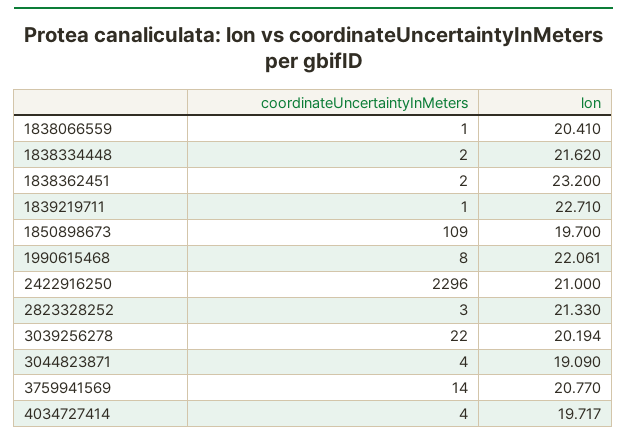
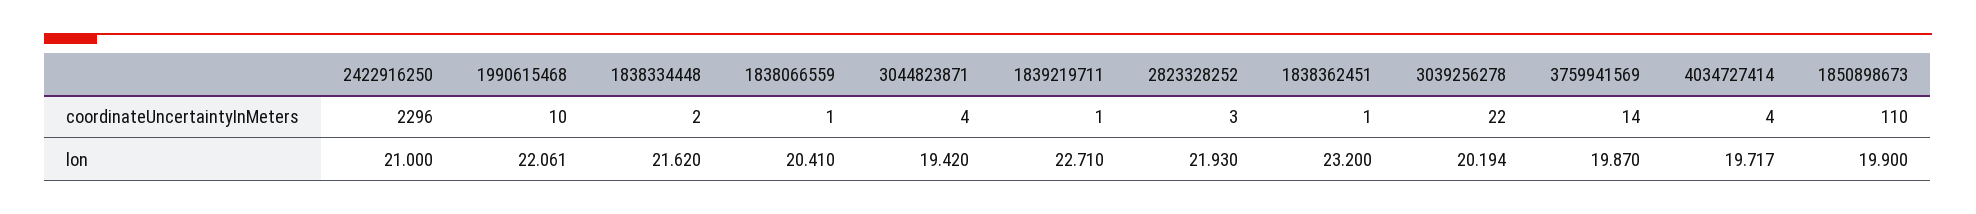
  {
    "coordinateUncertaintyInMeters": {
      "1838066559": 1,
      "1838334448": 2,
-     "1838362451": 2,
+     "1838362451": 1,
      "1839219711": 1,
-     "1850898673": 109,
+     "1850898673": 110,
-     "1990615468": 8,
+     "1990615468": 10,
      "2422916250": 2296,
      "2823328252": 3,
      "3039256278": 22,
      "3044823871": 4,
      "3759941569": 14,
      "4034727414": 4
    },
    "lon": {
      "1838066559": 20.41,
      "1838334448": 21.62,
      "1838362451": 23.2,
      "1839219711": 22.71,
-     "1850898673": 19.7,
+     "1850898673": 19.9,
      "1990615468": 22.061,
      "2422916250": 21,
-     "2823328252": 21.33,
+     "2823328252": 21.93,
      "3039256278": 20.194,
-     "3044823871": 19.09,
+     "3044823871": 19.42,
-     "3759941569": 20.77,
+     "3759941569": 19.87,
      "4034727414": 19.717
    }
  }

